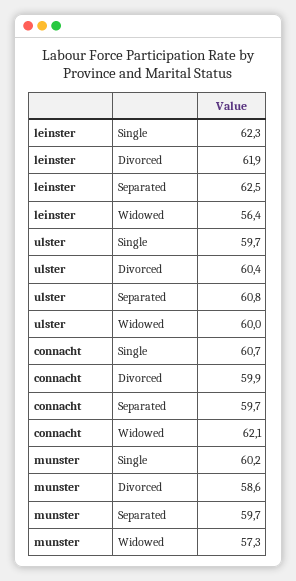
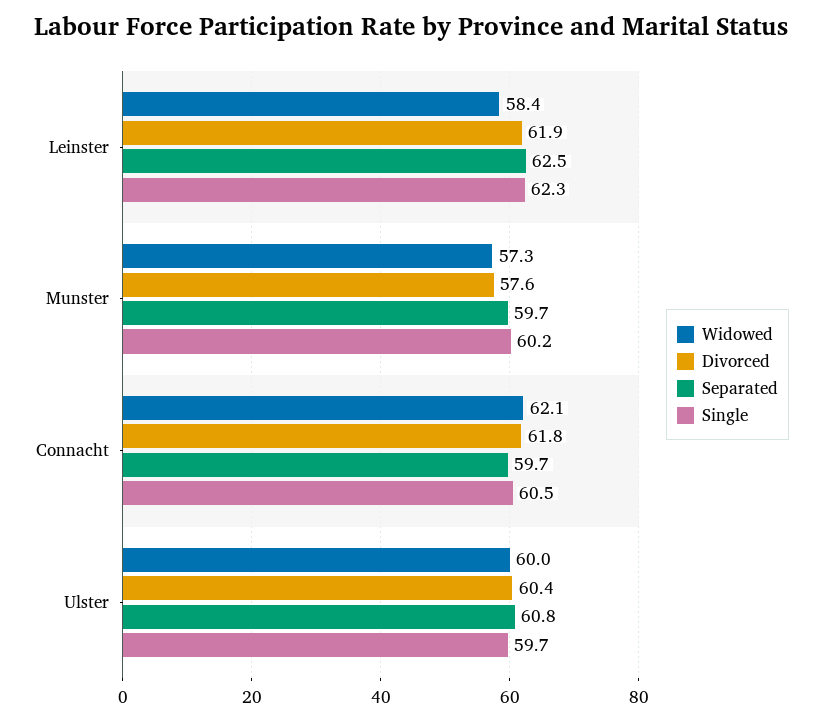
  {
    "Single": {
      "leinster": 62.3,
      "ulster": 59.7,
-     "connacht": 60.7,
+     "connacht": 60.5,
      "munster": 60.2
    },
    "Divorced": {
      "leinster": 61.9,
      "ulster": 60.4,
-     "connacht": 59.9,
+     "connacht": 61.8,
-     "munster": 58.6
+     "munster": 57.6
    },
    "Separated": {
      "leinster": 62.5,
      "ulster": 60.8,
      "connacht": 59.7,
      "munster": 59.7
    },
    "Widowed": {
-     "leinster": 56.4,
+     "leinster": 58.4,
      "ulster": 60,
      "connacht": 62.1,
      "munster": 57.3
    }
  }

